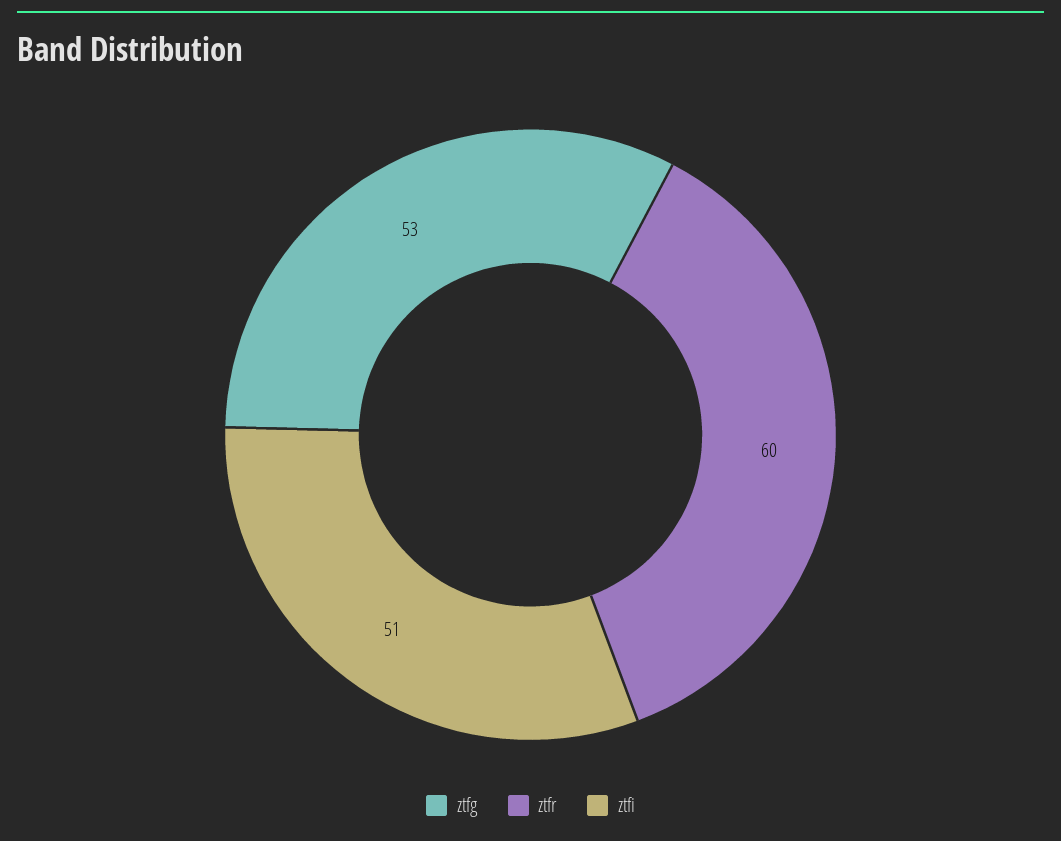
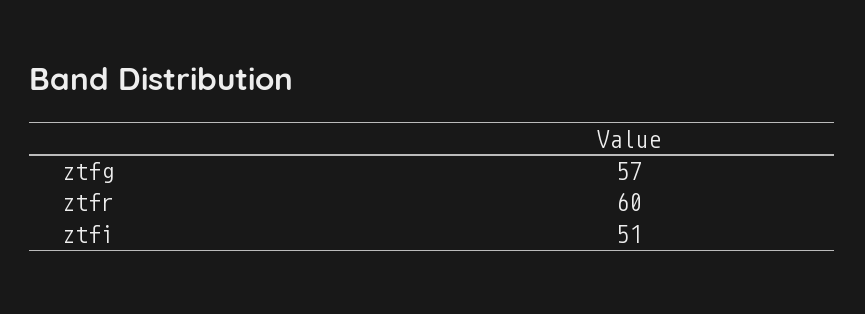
  {
-   "ztfg": 53,
+   "ztfg": 57,
    "ztfr": 60,
    "ztfi": 51
  }

